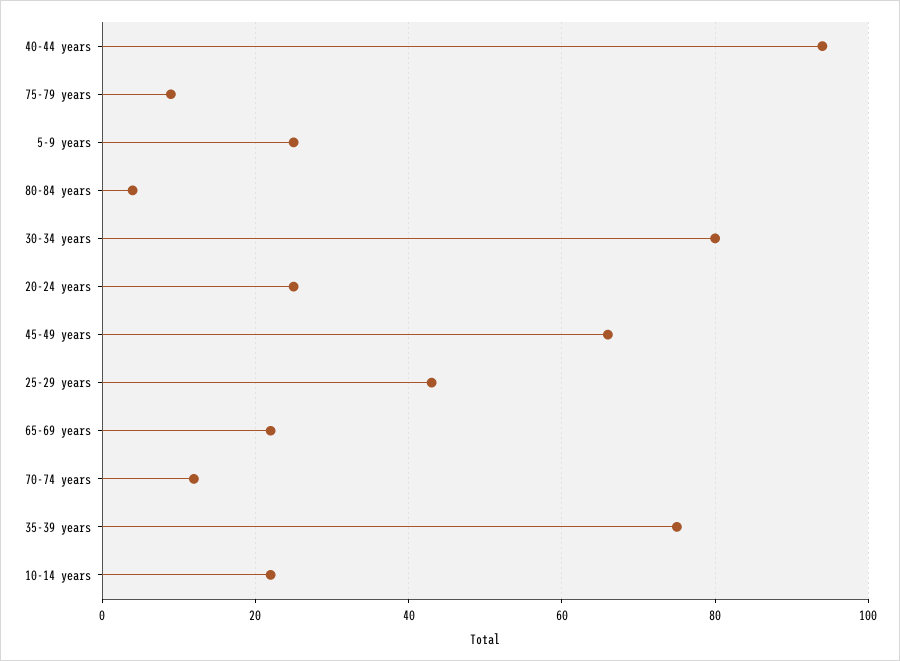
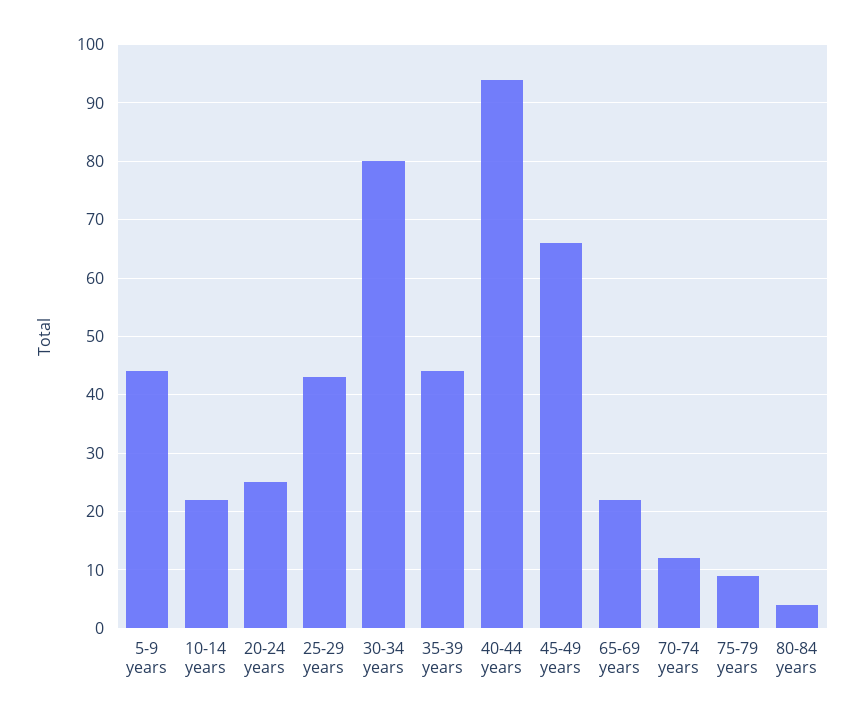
  {
    "40-44 years": 95,
    "75-79 years": 10,
-   "5-9 years": 25,
+   "5-9 years": 45,
    "80-84 years": 5,
    "30-34 years": 80,
    "20-24 years": 25,
    "45-49 years": 65,
    "25-29 years": 45,
    "65-69 years": 20,
    "70-74 years": 10,
-   "35-39 years": 75,
+   "35-39 years": 45,
    "10-14 years": 20
  }

